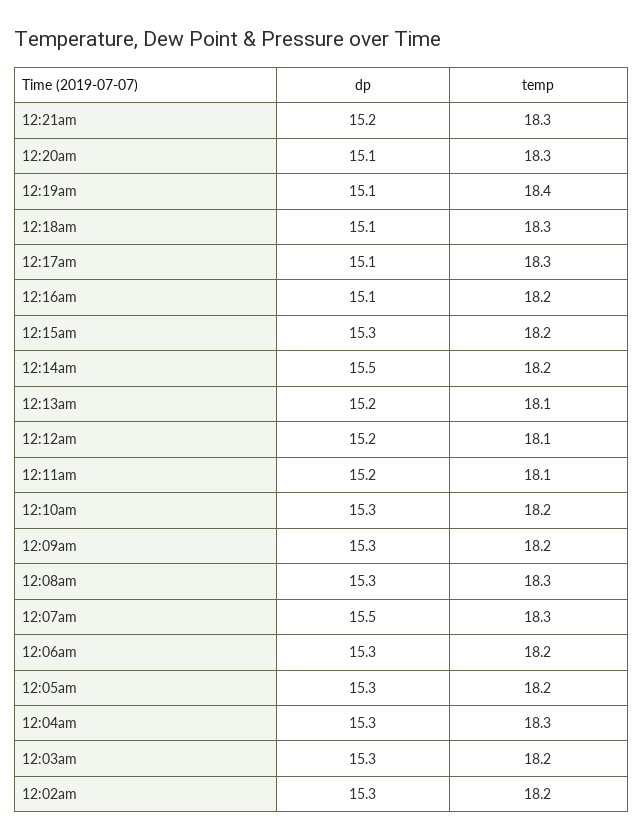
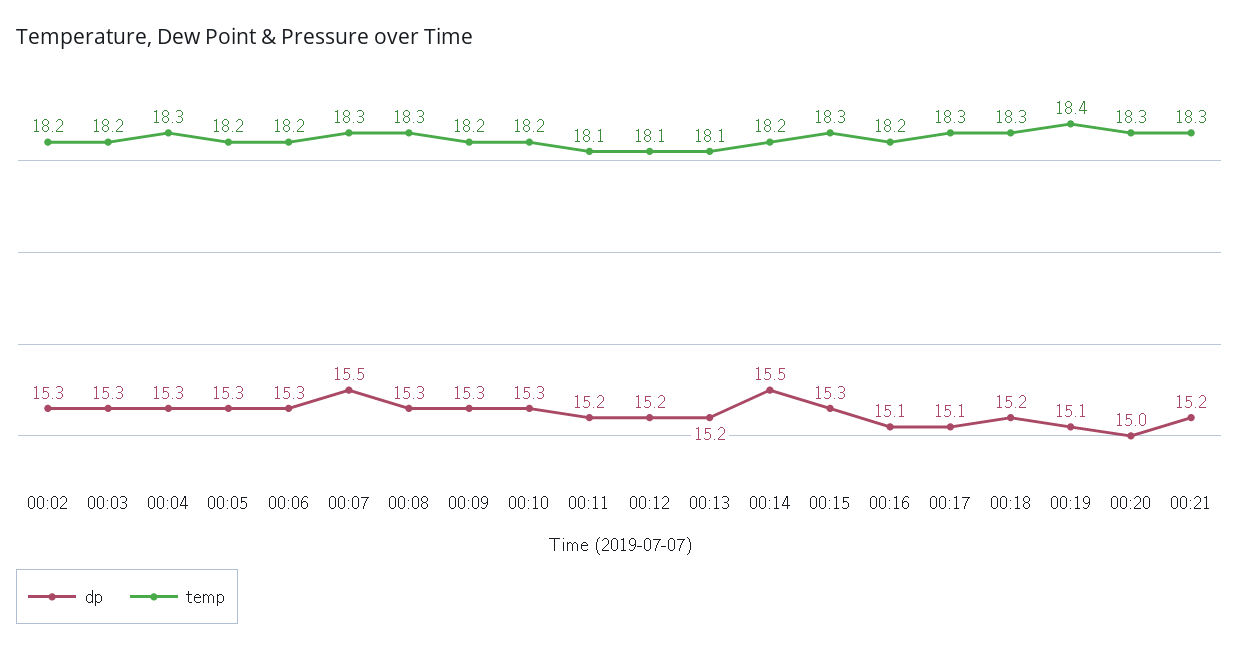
  {
    "dp": {
      "12:21am": 15.2,
-     "12:20am": 15.1,
+     "12:20am": 15,
      "12:19am": 15.1,
-     "12:18am": 15.1,
+     "12:18am": 15.2,
      "12:17am": 15.1,
      "12:16am": 15.1,
      "12:15am": 15.3,
      "12:14am": 15.5,
      "12:13am": 15.2,
      "12:12am": 15.2,
      "12:11am": 15.2,
      "12:10am": 15.3,
      "12:09am": 15.3,
      "12:08am": 15.3,
      "12:07am": 15.5,
      "12:06am": 15.3,
      "12:05am": 15.3,
      "12:04am": 15.3,
      "12:03am": 15.3,
      "12:02am": 15.3
    },
    "temp": {
      "12:21am": 18.3,
      "12:20am": 18.3,
      "12:19am": 18.4,
      "12:18am": 18.3,
      "12:17am": 18.3,
      "12:16am": 18.2,
-     "12:15am": 18.2,
+     "12:15am": 18.3,
      "12:14am": 18.2,
      "12:13am": 18.1,
      "12:12am": 18.1,
      "12:11am": 18.1,
      "12:10am": 18.2,
      "12:09am": 18.2,
      "12:08am": 18.3,
      "12:07am": 18.3,
      "12:06am": 18.2,
      "12:05am": 18.2,
      "12:04am": 18.3,
      "12:03am": 18.2,
      "12:02am": 18.2
    }
  }

